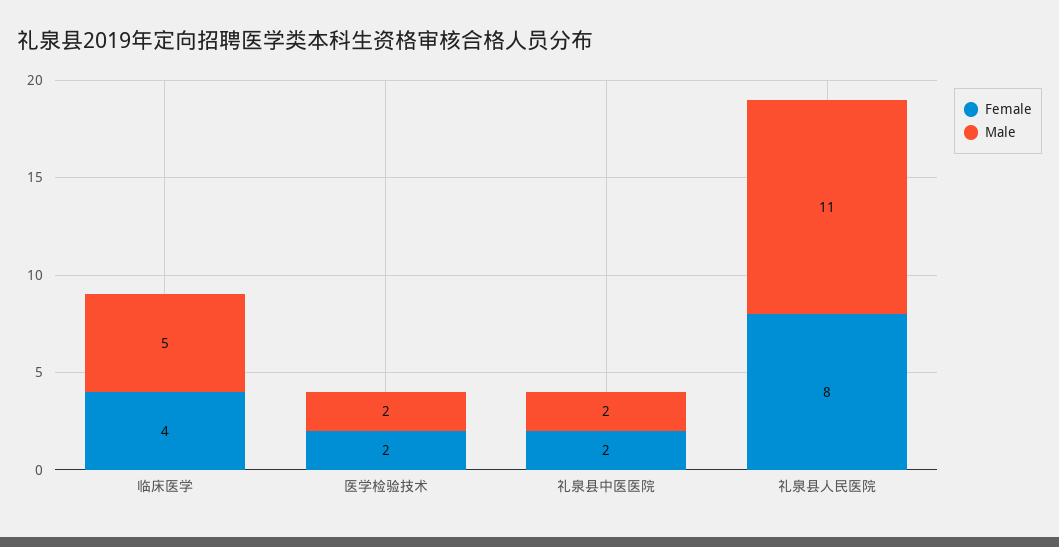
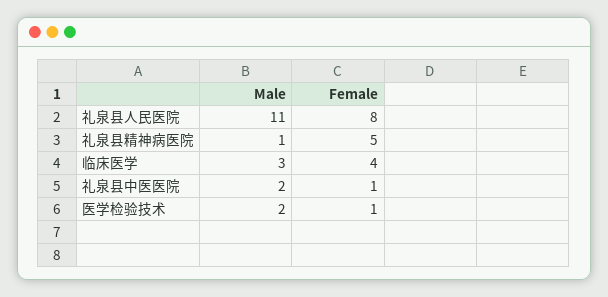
  {
    "Female": {
      "临床医学": 4,
-     "医学检验技术": 2,
+     "医学检验技术": 1,
-     "礼泉县中医医院": 2,
+     "礼泉县中医医院": 1,
-     "礼泉县人民医院": 8
+     "礼泉县人民医院": 8,
+     "礼泉县精神病医院": 5
    },
    "Male": {
-     "临床医学": 5,
+     "临床医学": 3,
      "医学检验技术": 2,
      "礼泉县中医医院": 2,
-     "礼泉县人民医院": 11
+     "礼泉县人民医院": 11,
+     "礼泉县精神病医院": 1
    }
  }

